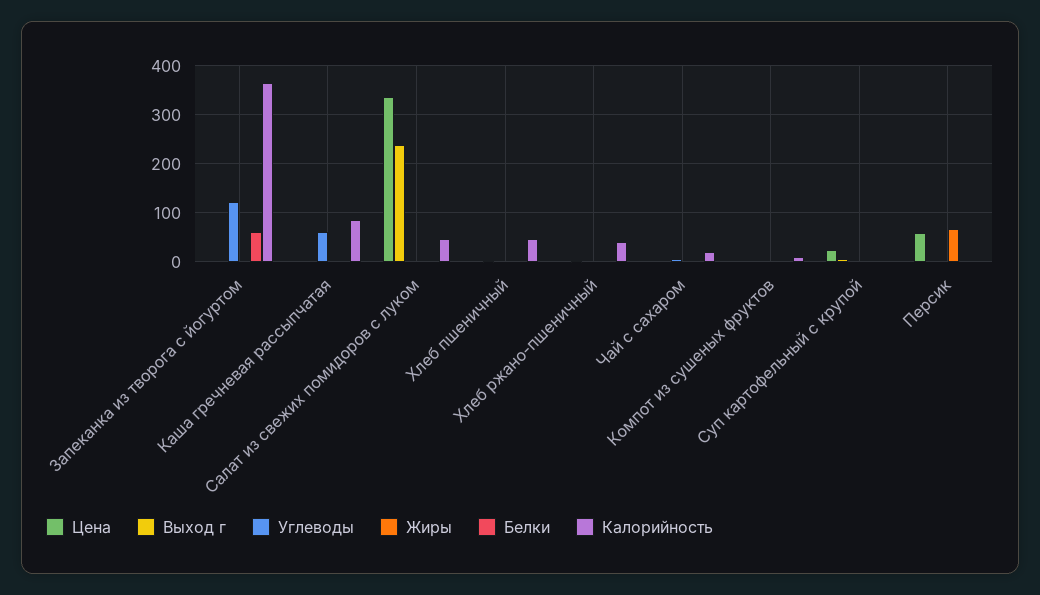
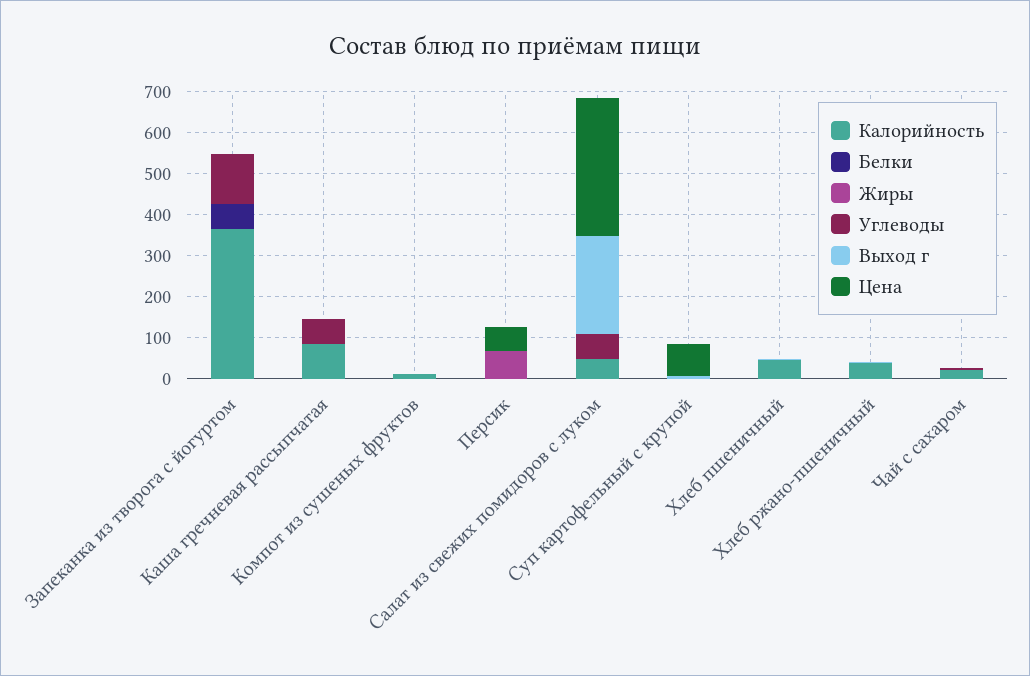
  {
    "Цена": {
      "Запеканка из творога с йогуртом": 0,
      "Каша гречневая рассыпчатая": 0,
      "Салат из свежих помидоров с луком": 340,
      "Хлеб пшеничный": 0,
      "Хлеб ржано-пшеничный": 0,
      "Чай с сахаром": 0,
      "Компот из сушеных фруктов": 0,
-     "Суп картофельный с крупой": 20,
+     "Суп картофельный с крупой": 80,
      "Персик": 60
    },
    "Выход г": {
      "Запеканка из творога с йогуртом": 0,
      "Каша гречневая рассыпчатая": 0,
      "Салат из свежих помидоров с луком": 240,
      "Хлеб пшеничный": 0,
      "Хлеб ржано-пшеничный": 0,
      "Чай с сахаром": 0,
      "Компот из сушеных фруктов": 0,
      "Суп картофельный с крупой": 0,
      "Персик": 0
    },
    "Углеводы": {
      "Запеканка из творога с йогуртом": 120,
      "Каша гречневая рассыпчатая": 60,
-     "Салат из свежих помидоров с луком": 0,
+     "Салат из свежих помидоров с луком": 60,
      "Хлеб пшеничный": 0,
      "Хлеб ржано-пшеничный": 0,
      "Чай с сахаром": 0,
      "Компот из сушеных фруктов": 0,
      "Суп картофельный с крупой": 0,
      "Персик": 0
    },
    "Жиры": {
      "Запеканка из творога с йогуртом": 0,
      "Каша гречневая рассыпчатая": 0,
      "Салат из свежих помидоров с луком": 0,
      "Хлеб пшеничный": 0,
      "Хлеб ржано-пшеничный": 0,
      "Чай с сахаром": 0,
      "Компот из сушеных фруктов": 0,
      "Суп картофельный с крупой": 0,
      "Персик": 60
    },
    "Белки": {
      "Запеканка из творога с йогуртом": 60,
      "Каша гречневая рассыпчатая": 0,
      "Салат из свежих помидоров с луком": 0,
      "Хлеб пшеничный": 0,
      "Хлеб ржано-пшеничный": 0,
      "Чай с сахаром": 0,
      "Компот из сушеных фруктов": 0,
      "Суп картофельный с крупой": 0,
      "Персик": 0
    },
    "Калорийность": {
      "Запеканка из творога с йогуртом": 360,
      "Каша гречневая рассыпчатая": 80,
      "Салат из свежих помидоров с луком": 40,
      "Хлеб пшеничный": 40,
      "Хлеб ржано-пшеничный": 40,
      "Чай с сахаром": 20,
      "Компот из сушеных фруктов": 20,
      "Суп картофельный с крупой": 0,
      "Персик": 0
    }
  }

